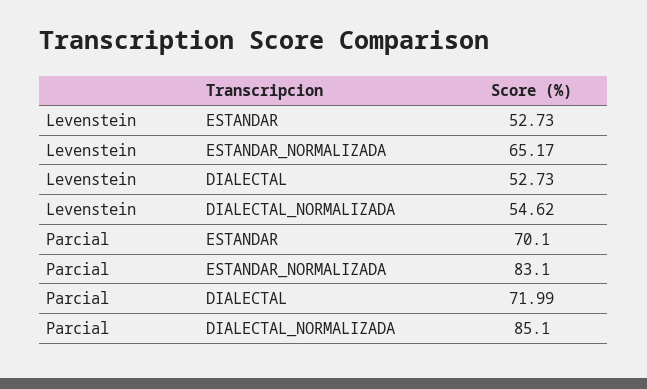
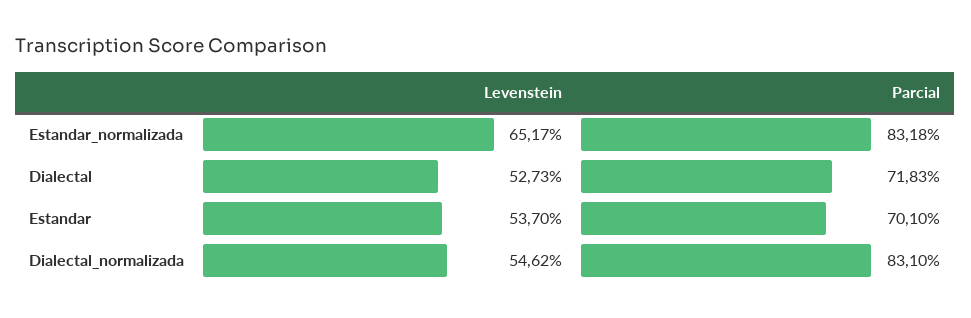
  {
    "Levenstein": {
-     "ESTANDAR": 52.73,
+     "ESTANDAR": 53.7,
      "ESTANDAR_NORMALIZADA": 65.17,
      "DIALECTAL": 52.73,
      "DIALECTAL_NORMALIZADA": 54.62
    },
    "Parcial": {
      "ESTANDAR": 70.1,
-     "ESTANDAR_NORMALIZADA": 83.1,
+     "ESTANDAR_NORMALIZADA": 83.18,
-     "DIALECTAL": 71.99,
+     "DIALECTAL": 71.83,
-     "DIALECTAL_NORMALIZADA": 85.1
+     "DIALECTAL_NORMALIZADA": 83.1
    }
  }

